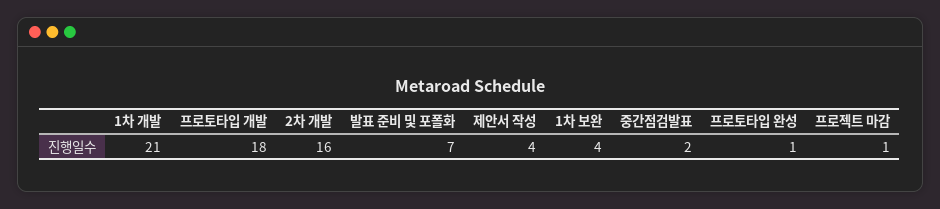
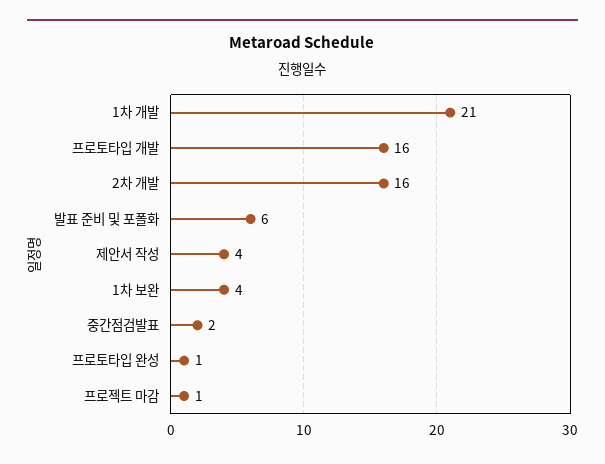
  {
    "1차 개발": 21,
-   "프로토타입 개발": 18,
+   "프로토타입 개발": 16,
    "2차 개발": 16,
-   "발표 준비 및 포폴화": 7,
+   "발표 준비 및 포폴화": 6,
    "제안서 작성": 4,
    "1차 보완": 4,
    "중간점검발표": 2,
    "프로토타입 완성": 1,
    "프로젝트 마감": 1
  }

